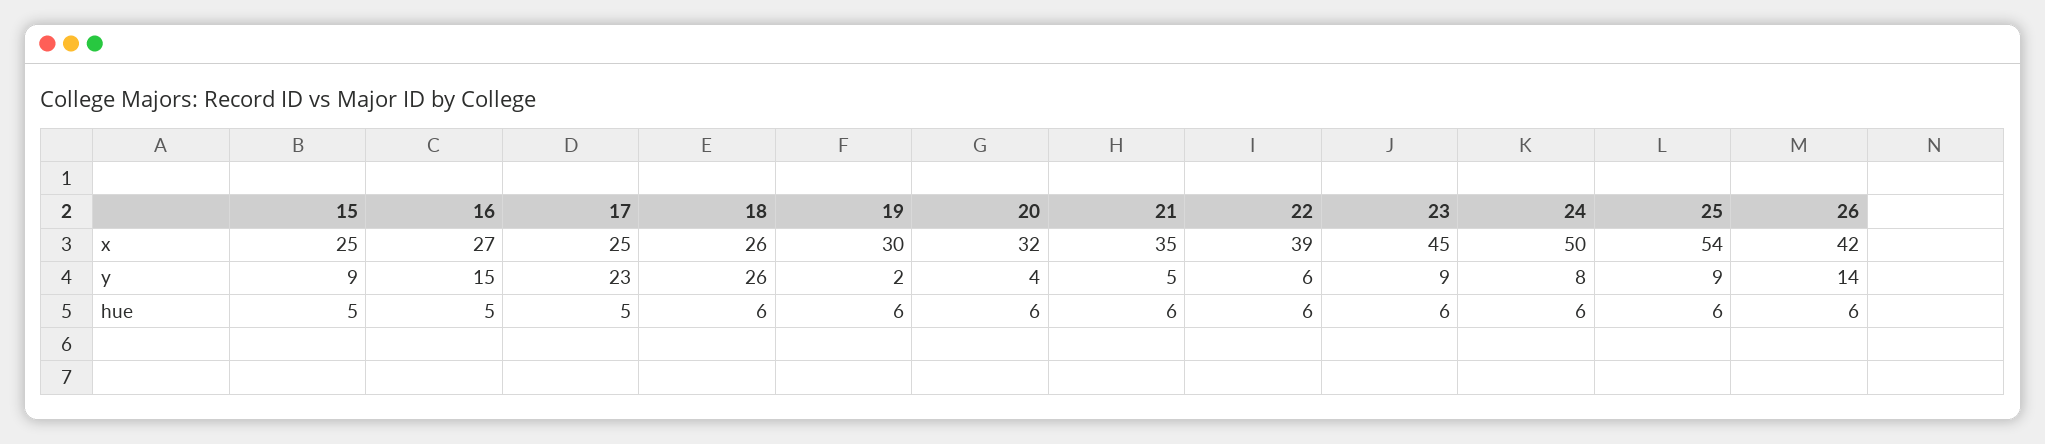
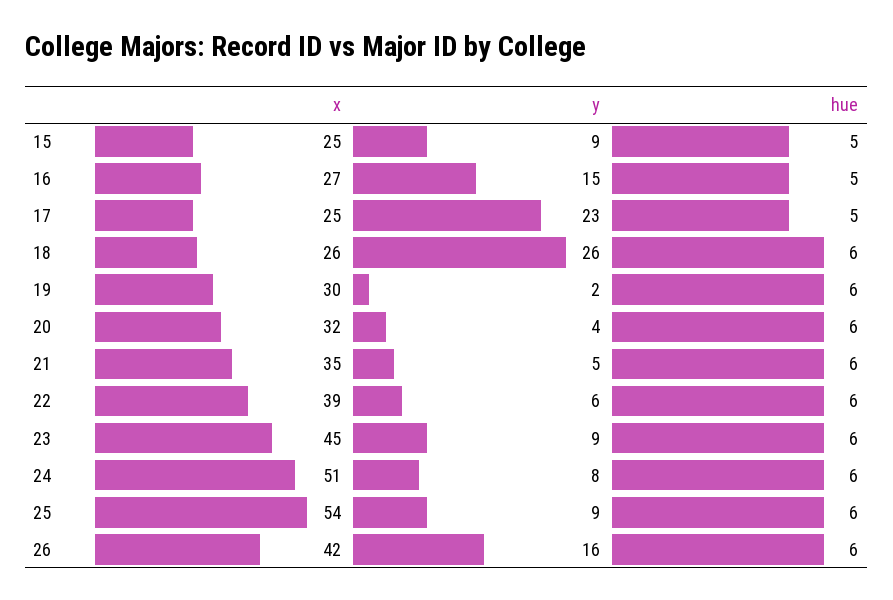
  {
    "15": {
      "x": 25,
      "y": 9,
      "hue": 5
    },
    "16": {
      "x": 27,
      "y": 15,
      "hue": 5
    },
    "17": {
      "x": 25,
      "y": 23,
      "hue": 5
    },
    "18": {
      "x": 26,
      "y": 26,
      "hue": 6
    },
    "19": {
      "x": 30,
      "y": 2,
      "hue": 6
    },
    "20": {
      "x": 32,
      "y": 4,
      "hue": 6
    },
    "21": {
      "x": 35,
      "y": 5,
      "hue": 6
    },
    "22": {
      "x": 39,
      "y": 6,
      "hue": 6
    },
    "23": {
      "x": 45,
      "y": 9,
      "hue": 6
    },
    "24": {
-     "x": 50,
+     "x": 51,
      "y": 8,
      "hue": 6
    },
    "25": {
      "x": 54,
      "y": 9,
      "hue": 6
    },
    "26": {
      "x": 42,
-     "y": 14,
+     "y": 16,
      "hue": 6
    }
  }

